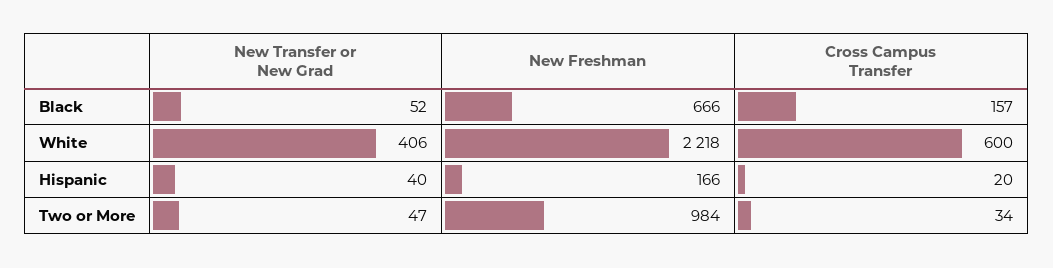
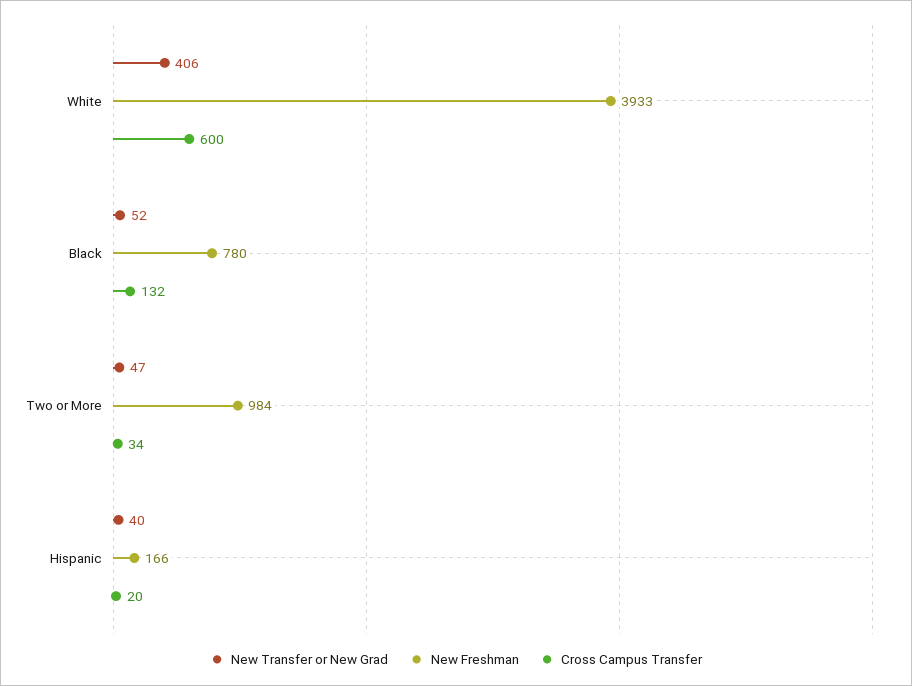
  {
    "New Transfer or New Grad": {
      "Black": 52,
      "White": 406,
      "Hispanic": 40,
      "Two or More": 47
    },
    "New Freshman": {
-     "Black": 666,
+     "Black": 780,
-     "White": 2218,
+     "White": 3933,
      "Hispanic": 166,
      "Two or More": 984
    },
    "Cross Campus Transfer": {
-     "Black": 157,
+     "Black": 132,
      "White": 600,
      "Hispanic": 20,
      "Two or More": 34
    }
  }

